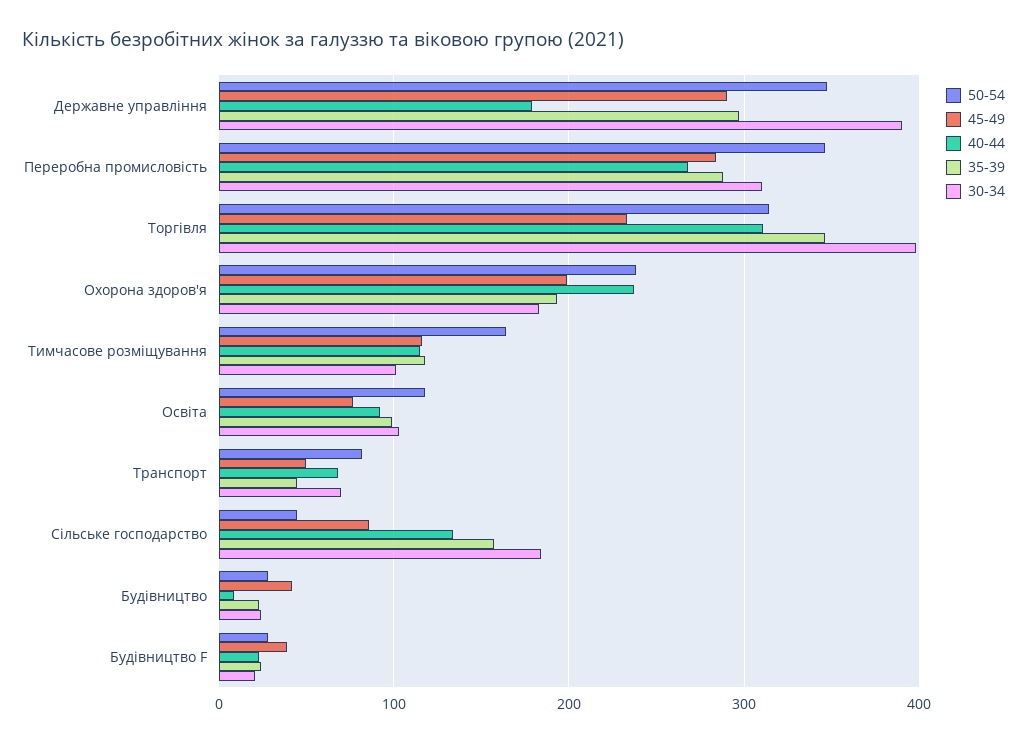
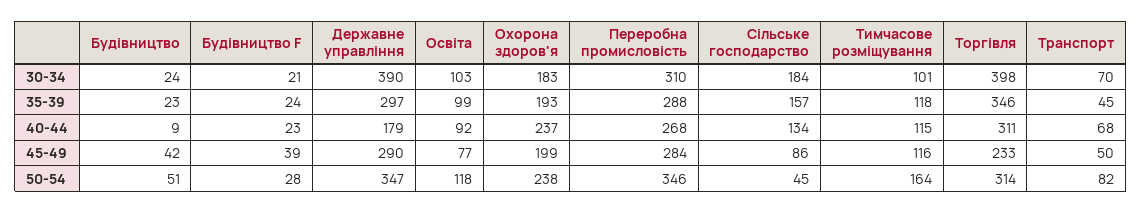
  {
    "50-54": {
      "Державне управління": 347,
      "Переробна промисловість": 346,
      "Торгівля": 314,
      "Охорона здоров'я": 238,
      "Тимчасове розміщування": 164,
      "Освіта": 118,
      "Транспорт": 82,
      "Сільське господарство": 45,
-     "Будівництво": 30,
+     "Будівництво": 51,
      "Будівництво F": 28
    },
    "45-49": {
      "Державне управління": 290,
      "Переробна промисловість": 284,
      "Торгівля": 233,
      "Охорона здоров'я": 199,
      "Тимчасове розміщування": 116,
      "Освіта": 77,
      "Транспорт": 50,
      "Сільське господарство": 86,
      "Будівництво": 42,
      "Будівництво F": 39
    },
    "40-44": {
      "Державне управління": 179,
      "Переробна промисловість": 268,
      "Торгівля": 311,
      "Охорона здоров'я": 237,
      "Тимчасове розміщування": 115,
      "Освіта": 92,
      "Транспорт": 68,
      "Сільське господарство": 134,
      "Будівництво": 9,
      "Будівництво F": 23
    },
    "35-39": {
      "Державне управління": 297,
      "Переробна промисловість": 288,
      "Торгівля": 346,
      "Охорона здоров'я": 193,
      "Тимчасове розміщування": 118,
      "Освіта": 99,
      "Транспорт": 45,
      "Сільське господарство": 157,
      "Будівництво": 23,
      "Будівництво F": 24
    },
    "30-34": {
      "Державне управління": 390,
      "Переробна промисловість": 310,
      "Торгівля": 398,
      "Охорона здоров'я": 183,
      "Тимчасове розміщування": 101,
      "Освіта": 103,
      "Транспорт": 70,
      "Сільське господарство": 184,
      "Будівництво": 24,
      "Будівництво F": 21
    }
  }

